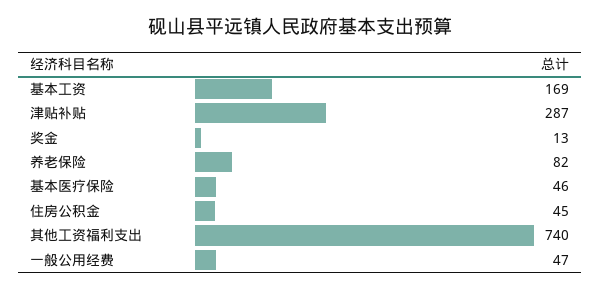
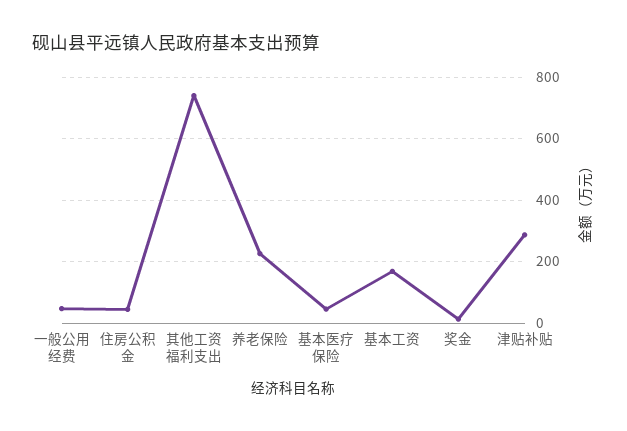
  {
    "基本工资": 169,
    "津贴补贴": 287,
    "奖金": 13,
-   "养老保险": 82,
+   "养老保险": 220,
    "基本医疗保险": 46,
    "住房公积金": 45,
    "其他工资福利支出": 740,
    "一般公用经费": 47
  }

